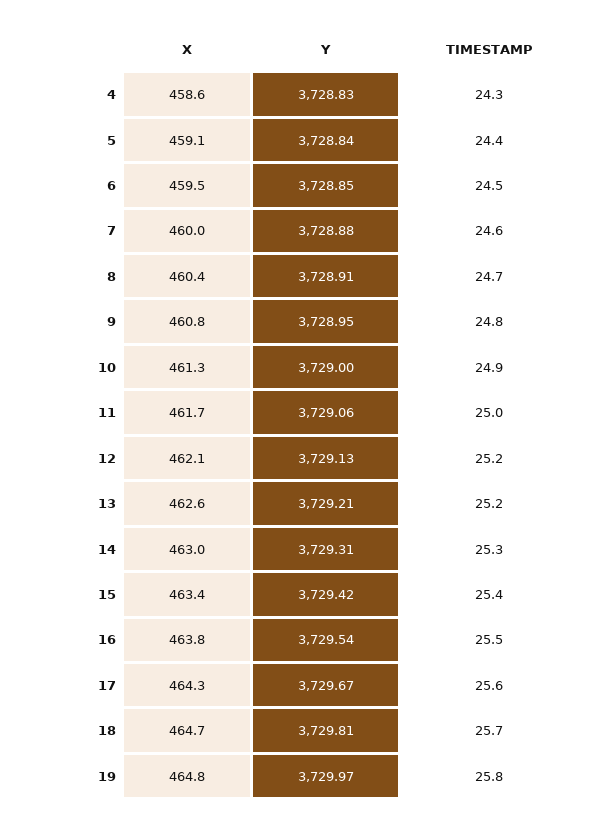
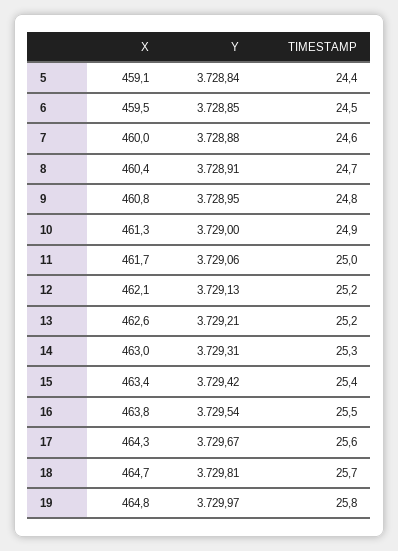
  {
    "X": {
-     "4": 458.6,
      "5": 459.1,
      "6": 459.5,
      "7": 460,
      "8": 460.4,
      "9": 460.8,
      "10": 461.3,
      "11": 461.7,
      "12": 462.1,
      "13": 462.6,
      "14": 463,
      "15": 463.4,
      "16": 463.8,
      "17": 464.3,
      "18": 464.7,
      "19": 464.8
    },
    "Y": {
-     "4": 3728.83,
      "5": 3728.84,
      "6": 3728.85,
      "7": 3728.88,
      "8": 3728.91,
      "9": 3728.95,
      "10": 3729,
      "11": 3729.06,
      "12": 3729.13,
      "13": 3729.21,
      "14": 3729.31,
      "15": 3729.42,
      "16": 3729.54,
      "17": 3729.67,
      "18": 3729.81,
      "19": 3729.97
    },
    "TIMESTAMP": {
-     "4": 24.3,
      "5": 24.4,
      "6": 24.5,
      "7": 24.6,
      "8": 24.7,
      "9": 24.8,
      "10": 24.9,
      "11": 25,
      "12": 25.2,
      "13": 25.2,
      "14": 25.3,
      "15": 25.4,
      "16": 25.5,
      "17": 25.6,
      "18": 25.7,
      "19": 25.8
    }
  }

